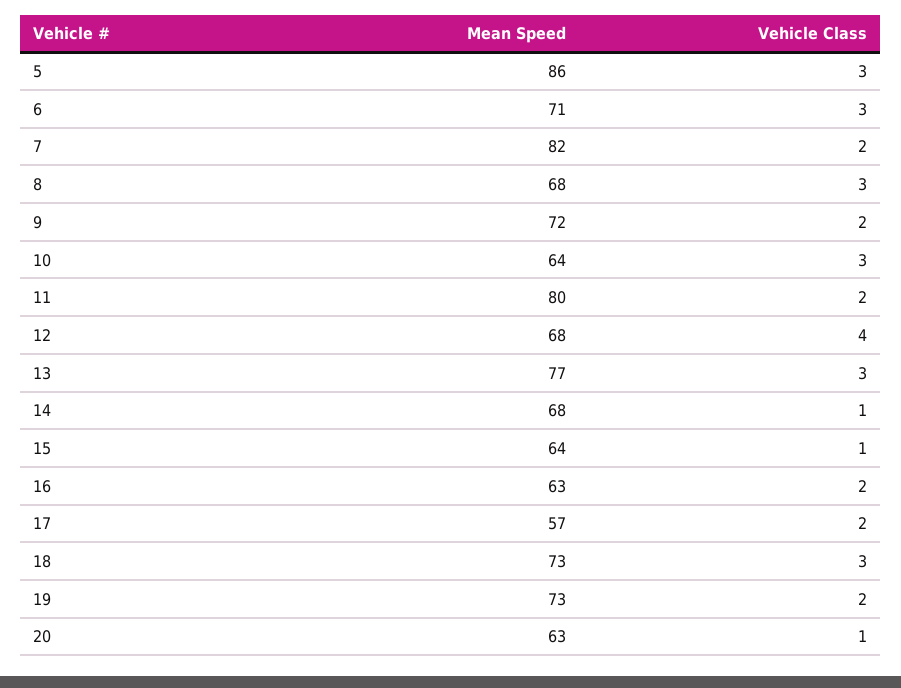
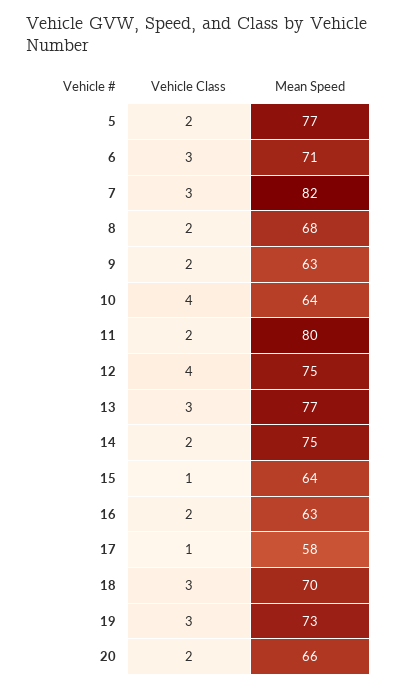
  {
    "Mean Speed": {
-     "5": 86,
+     "5": 77,
      "6": 71,
      "7": 82,
      "8": 68,
-     "9": 72,
+     "9": 63,
      "10": 64,
      "11": 80,
-     "12": 68,
+     "12": 75,
      "13": 77,
-     "14": 68,
+     "14": 75,
      "15": 64,
      "16": 63,
-     "17": 57,
+     "17": 58,
-     "18": 73,
+     "18": 70,
      "19": 73,
-     "20": 63
+     "20": 66
    },
    "Vehicle Class": {
-     "5": 3,
+     "5": 2,
      "6": 3,
-     "7": 2,
+     "7": 3,
-     "8": 3,
+     "8": 2,
      "9": 2,
-     "10": 3,
+     "10": 4,
      "11": 2,
      "12": 4,
      "13": 3,
-     "14": 1,
+     "14": 2,
      "15": 1,
      "16": 2,
-     "17": 2,
+     "17": 1,
      "18": 3,
-     "19": 2,
+     "19": 3,
-     "20": 1
+     "20": 2
    }
  }

